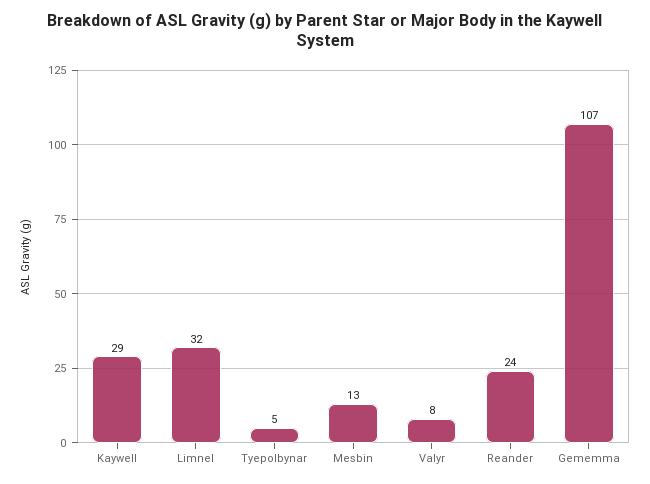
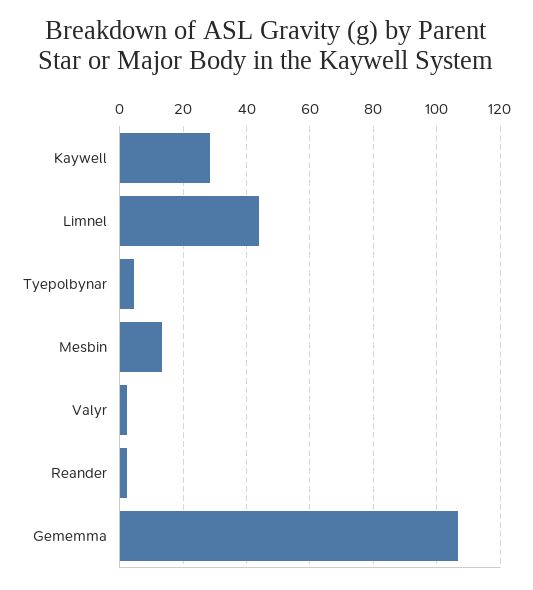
  {
    "Kaywell": 29,
-   "Limnel": 32,
+   "Limnel": 44,
    "Tyepolbynar": 5,
    "Mesbin": 13,
-   "Valyr": 8,
+   "Valyr": 2,
-   "Reander": 24,
+   "Reander": 2,
    "Gememma": 107
  }

